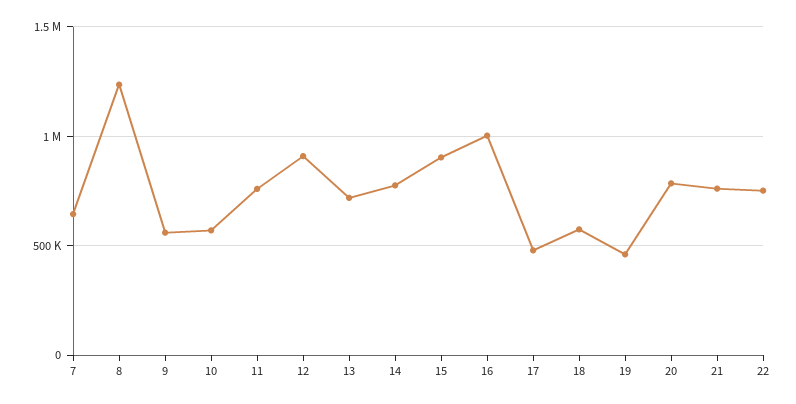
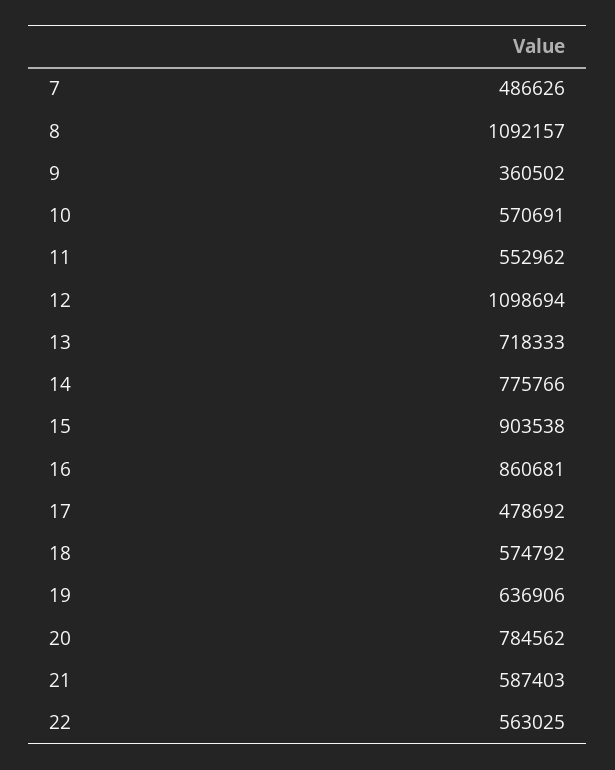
  {
-   "7": 650000,
+   "7": 486626,
-   "8": 1250000,
+   "8": 1092157,
-   "9": 550000,
+   "9": 360502,
    "10": 570691,
-   "11": 750000,
+   "11": 552962,
-   "12": 900000,
+   "12": 1098694,
    "13": 718333,
    "14": 775766,
    "15": 903538,
-   "16": 1000000,
+   "16": 860681,
    "17": 478692,
    "18": 574792,
-   "19": 450000,
+   "19": 636906,
    "20": 784562,
-   "21": 750000,
+   "21": 587403,
-   "22": 750000
+   "22": 563025
  }

